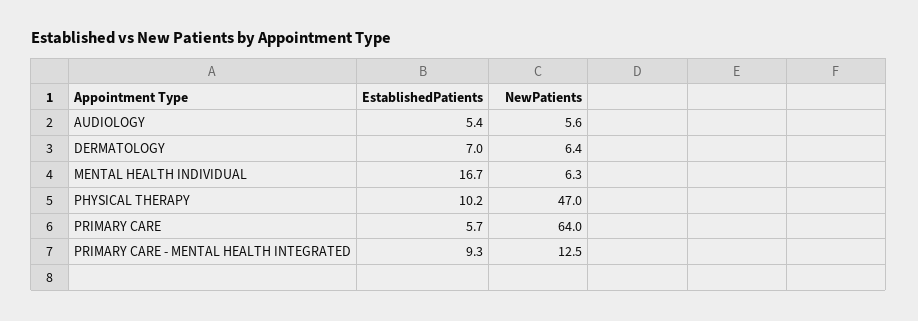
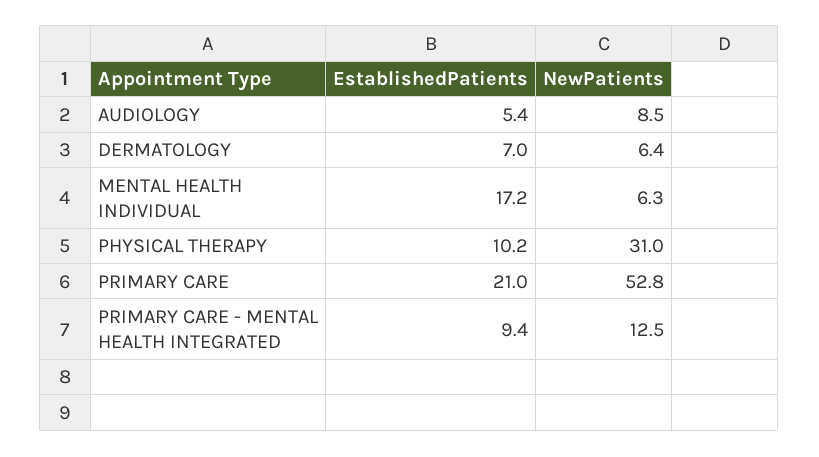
  {
    "EstablishedPatients": {
      "AUDIOLOGY": 5.4,
      "DERMATOLOGY": 7,
-     "MENTAL HEALTH INDIVIDUAL": 16.7,
+     "MENTAL HEALTH INDIVIDUAL": 17.2,
      "PHYSICAL THERAPY": 10.2,
-     "PRIMARY CARE": 5.7,
+     "PRIMARY CARE": 21,
-     "PRIMARY CARE - MENTAL HEALTH INTEGRATED": 9.3
+     "PRIMARY CARE - MENTAL HEALTH INTEGRATED": 9.4
    },
    "NewPatients": {
-     "AUDIOLOGY": 5.6,
+     "AUDIOLOGY": 8.5,
      "DERMATOLOGY": 6.4,
      "MENTAL HEALTH INDIVIDUAL": 6.3,
-     "PHYSICAL THERAPY": 47,
+     "PHYSICAL THERAPY": 31,
-     "PRIMARY CARE": 64,
+     "PRIMARY CARE": 52.8,
      "PRIMARY CARE - MENTAL HEALTH INTEGRATED": 12.5
    }
  }

